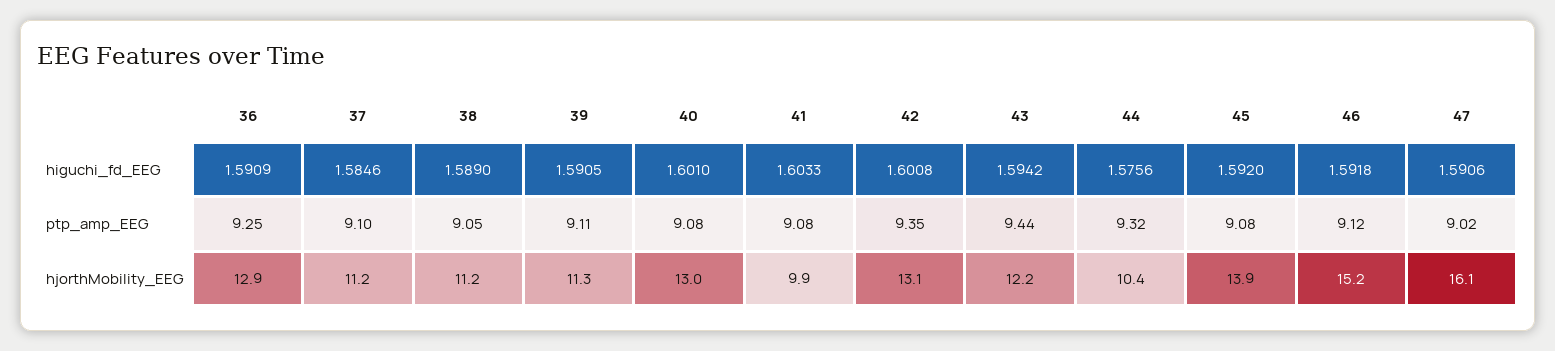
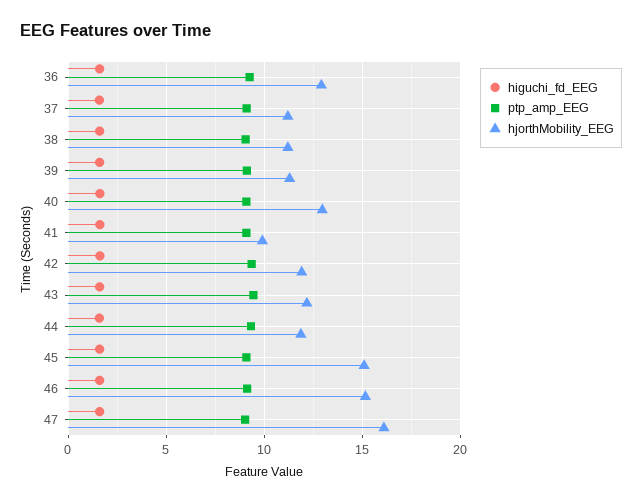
  {
    "higuchi_fd_EEG": {
      "36": 1.5909,
      "37": 1.5846,
      "38": 1.589,
      "39": 1.5905,
      "40": 1.601,
      "41": 1.6033,
      "42": 1.6008,
      "43": 1.5942,
      "44": 1.5756,
      "45": 1.592,
      "46": 1.5918,
      "47": 1.5906
    },
    "ptp_amp_EEG": {
      "36": 9.25,
      "37": 9.1,
      "38": 9.05,
      "39": 9.11,
      "40": 9.08,
      "41": 9.08,
      "42": 9.35,
      "43": 9.44,
      "44": 9.32,
      "45": 9.08,
      "46": 9.12,
      "47": 9.02
    },
    "hjorthMobility_EEG": {
      "36": 12.9,
      "37": 11.2,
      "38": 11.2,
      "39": 11.3,
      "40": 13,
      "41": 9.9,
-     "42": 13.1,
+     "42": 12,
      "43": 12.2,
-     "44": 10.4,
+     "44": 12,
-     "45": 13.9,
+     "45": 15,
      "46": 15.2,
      "47": 16.1
    }
  }

